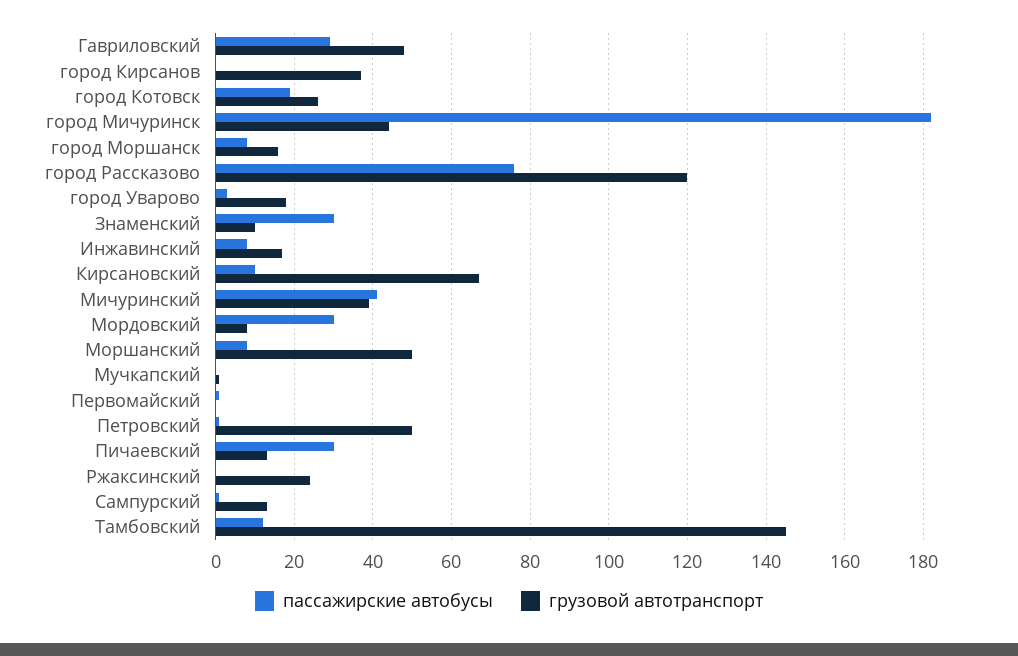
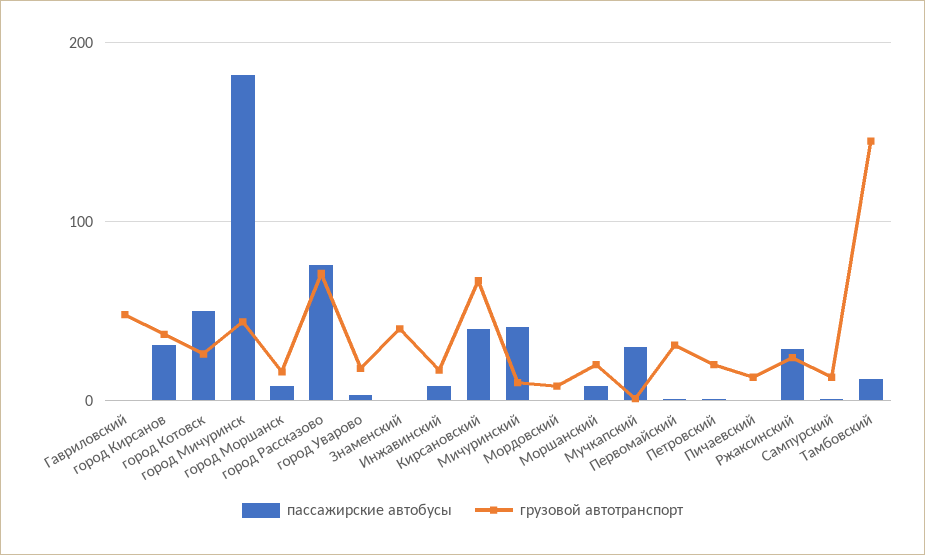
  {
    "пассажирские автобусы": {
-     "Гавриловский": 30,
+     "Гавриловский": 0,
-     "город Кирсанов": 0,
+     "город Кирсанов": 30,
-     "город Котовск": 20,
+     "город Котовск": 50,
      "город Мичуринск": 180,
      "город Моршанск": 10,
      "город Рассказово": 75,
      "город Уварово": 5,
-     "Знаменский": 30,
+     "Знаменский": 0,
      "Инжавинский": 10,
-     "Кирсановский": 10,
+     "Кирсановский": 40,
      "Мичуринский": 40,
-     "Мордовский": 30,
+     "Мордовский": 0,
      "Моршанский": 10,
-     "Мучкапский": 0,
+     "Мучкапский": 30,
      "Первомайский": 0,
      "Петровский": 0,
-     "Пичаевский": 30,
+     "Пичаевский": 0,
-     "Ржаксинский": 0,
+     "Ржаксинский": 30,
      "Сампурский": 0,
      "Тамбовский": 10
    },
    "грузовой автотранспорт": {
      "Гавриловский": 50,
      "город Кирсанов": 35,
      "город Котовск": 25,
      "город Мичуринск": 45,
      "город Моршанск": 15,
-     "город Рассказово": 120,
+     "город Рассказово": 70,
      "город Уварово": 20,
-     "Знаменский": 10,
+     "Знаменский": 40,
      "Инжавинский": 15,
      "Кирсановский": 65,
-     "Мичуринский": 40,
+     "Мичуринский": 10,
      "Мордовский": 10,
-     "Моршанский": 50,
+     "Моршанский": 20,
      "Мучкапский": 0,
-     "Первомайский": 0,
+     "Первомайский": 30,
-     "Петровский": 50,
+     "Петровский": 20,
      "Пичаевский": 15,
      "Ржаксинский": 25,
      "Сампурский": 15,
      "Тамбовский": 145
    }
  }

